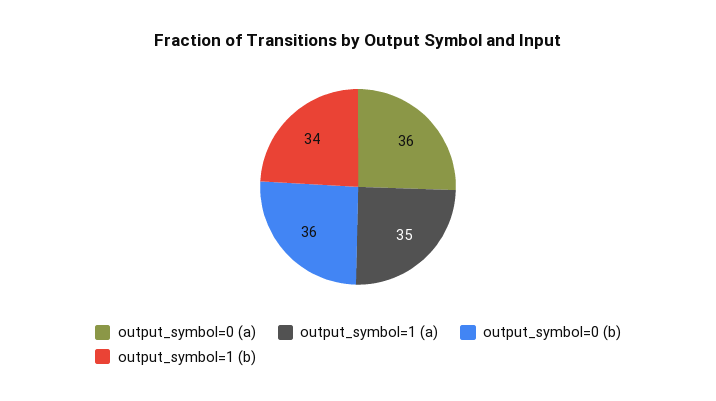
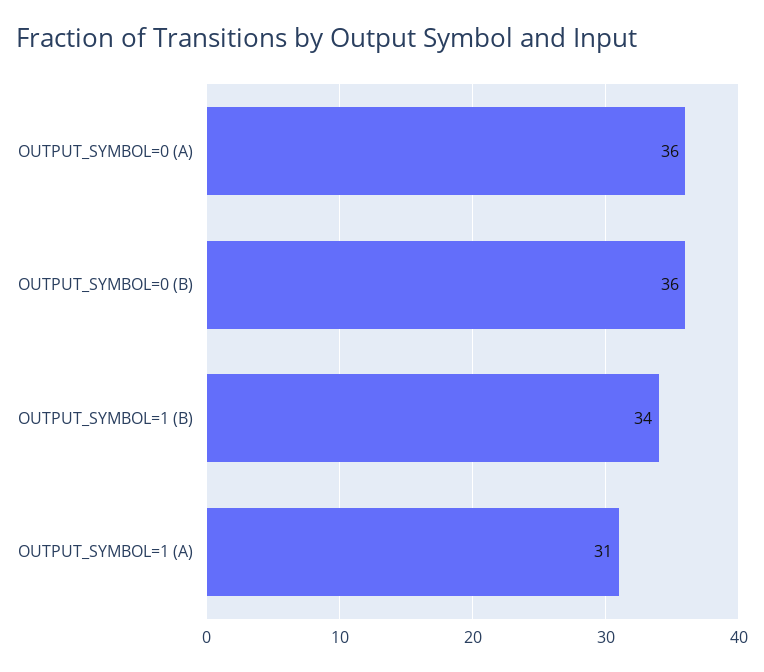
  {
    "output_symbol=0 (a)": 36,
-   "output_symbol=1 (a)": 35,
+   "output_symbol=1 (a)": 31,
    "output_symbol=0 (b)": 36,
    "output_symbol=1 (b)": 34
  }

